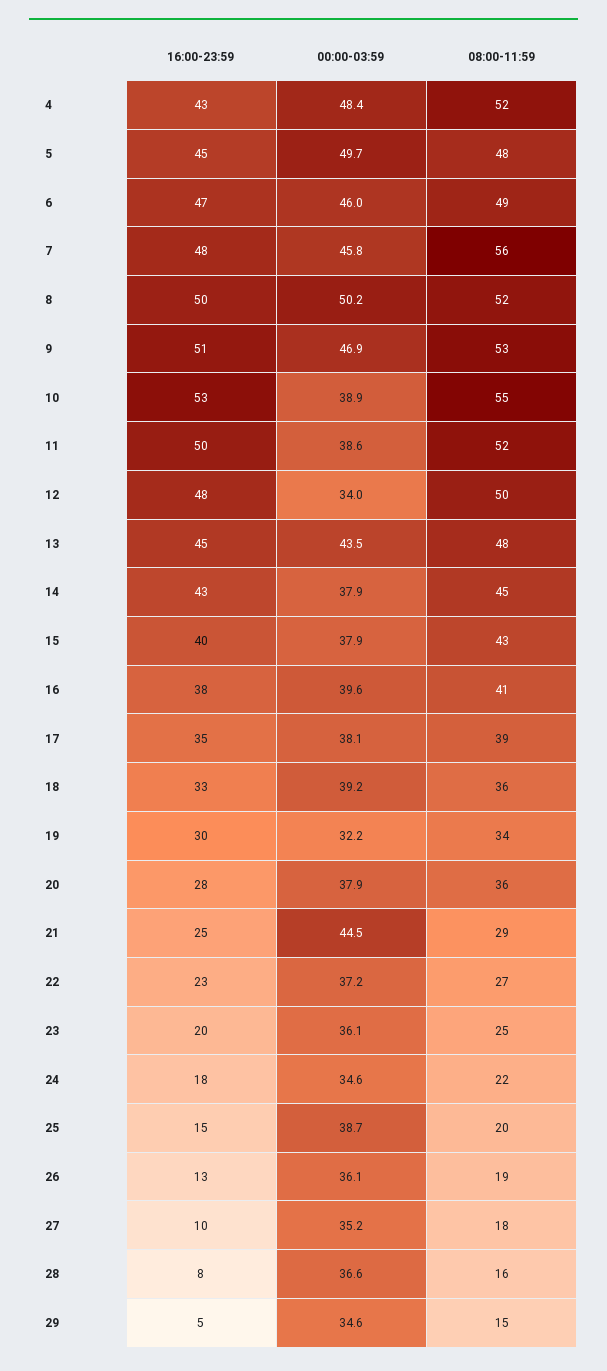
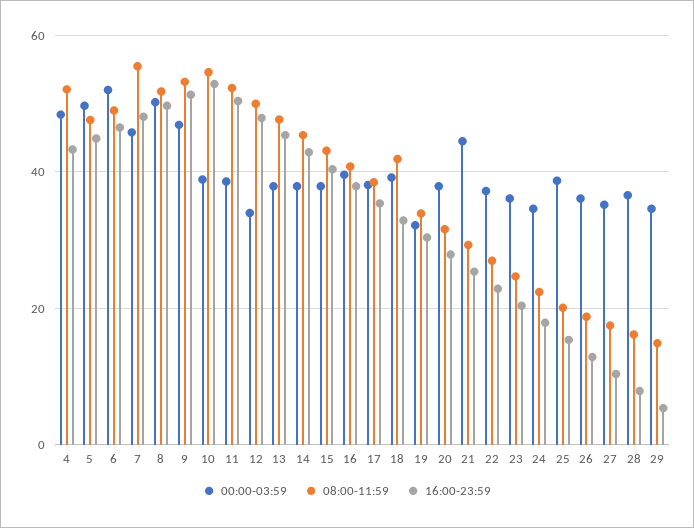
  {
    "16:00-23:59": {
      "4": 43,
      "5": 45,
      "6": 47,
      "7": 48,
      "8": 50,
      "9": 51,
      "10": 53,
      "11": 50,
      "12": 48,
      "13": 45,
      "14": 43,
      "15": 40,
      "16": 38,
      "17": 35,
      "18": 33,
      "19": 30,
      "20": 28,
      "21": 25,
      "22": 23,
      "23": 20,
      "24": 18,
      "25": 15,
      "26": 13,
      "27": 10,
      "28": 8,
      "29": 5
    },
    "00:00-03:59": {
      "4": 48.4,
      "5": 49.7,
-     "6": 46,
+     "6": 52,
      "7": 45.8,
      "8": 50.2,
      "9": 46.9,
      "10": 38.9,
      "11": 38.6,
      "12": 34,
-     "13": 43.5,
+     "13": 38,
      "14": 37.9,
      "15": 37.9,
      "16": 39.6,
      "17": 38.1,
      "18": 39.2,
      "19": 32.2,
      "20": 37.9,
      "21": 44.5,
      "22": 37.2,
      "23": 36.1,
      "24": 34.6,
      "25": 38.7,
      "26": 36.1,
      "27": 35.2,
      "28": 36.6,
      "29": 34.6
    },
    "08:00-11:59": {
      "4": 52,
      "5": 48,
      "6": 49,
      "7": 56,
      "8": 52,
      "9": 53,
      "10": 55,
      "11": 52,
      "12": 50,
      "13": 48,
      "14": 45,
      "15": 43,
      "16": 41,
      "17": 39,
-     "18": 36,
+     "18": 42,
      "19": 34,
-     "20": 36,
+     "20": 32,
      "21": 29,
      "22": 27,
      "23": 25,
      "24": 22,
      "25": 20,
      "26": 19,
      "27": 18,
      "28": 16,
      "29": 15
    }
  }

